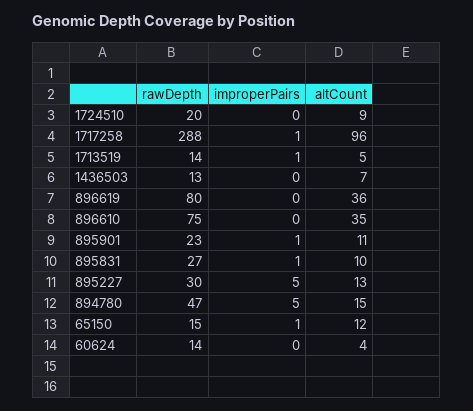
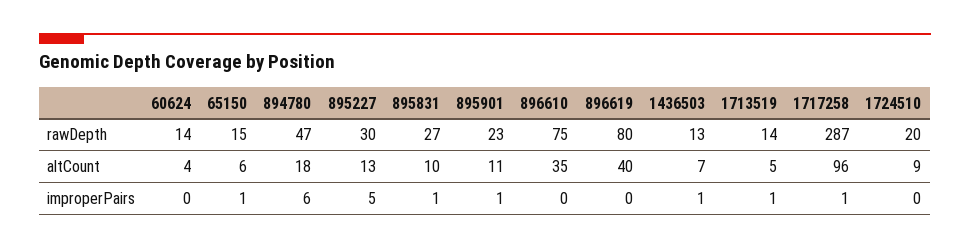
  {
    "rawDepth": {
      "1724510": 20,
-     "1717258": 288,
+     "1717258": 287,
      "1713519": 14,
      "1436503": 13,
      "896619": 80,
      "896610": 75,
      "895901": 23,
      "895831": 27,
      "895227": 30,
      "894780": 47,
      "65150": 15,
      "60624": 14
    },
    "improperPairs": {
      "1724510": 0,
      "1717258": 1,
      "1713519": 1,
-     "1436503": 0,
+     "1436503": 1,
      "896619": 0,
      "896610": 0,
      "895901": 1,
      "895831": 1,
      "895227": 5,
-     "894780": 5,
+     "894780": 6,
      "65150": 1,
      "60624": 0
    },
    "altCount": {
      "1724510": 9,
      "1717258": 96,
      "1713519": 5,
      "1436503": 7,
-     "896619": 36,
+     "896619": 40,
      "896610": 35,
      "895901": 11,
      "895831": 10,
      "895227": 13,
-     "894780": 15,
+     "894780": 18,
-     "65150": 12,
+     "65150": 6,
      "60624": 4
    }
  }

